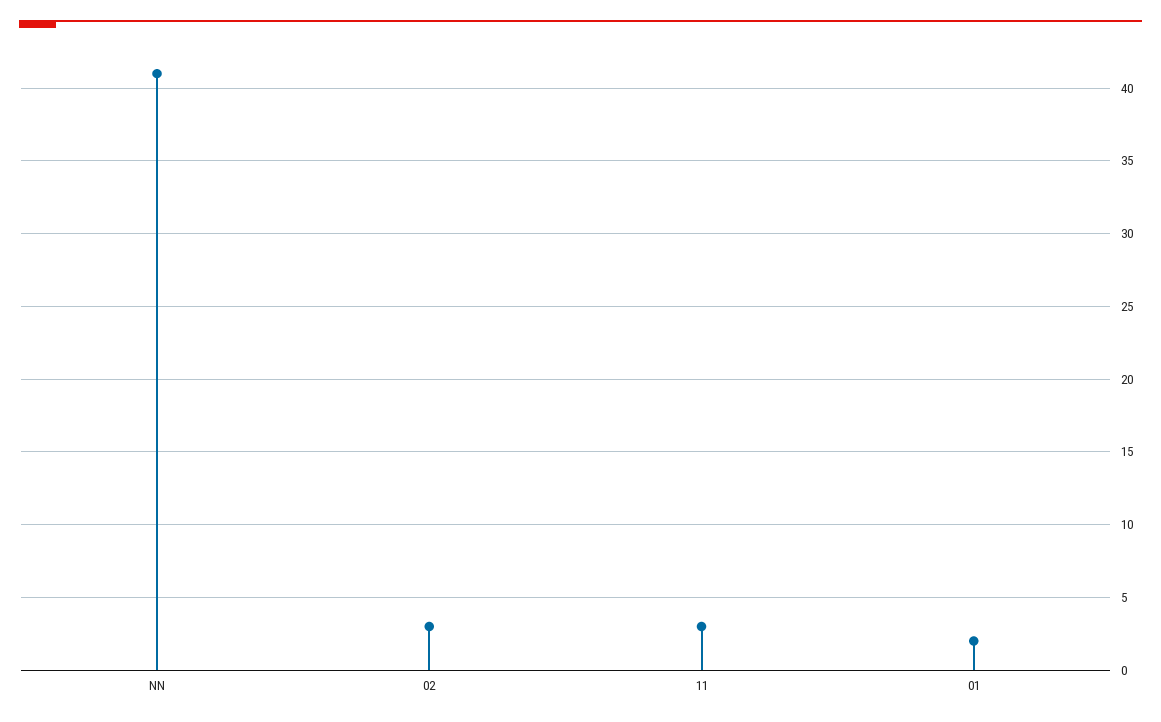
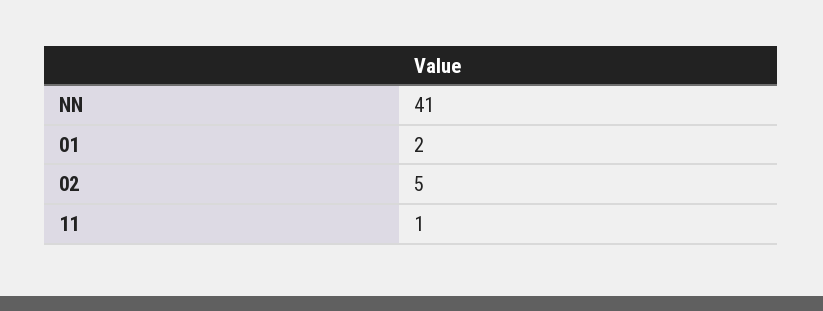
  {
    "NN": 41,
-   "02": 3,
+   "02": 5,
-   "11": 3,
+   "11": 1,
    "01": 2
  }

